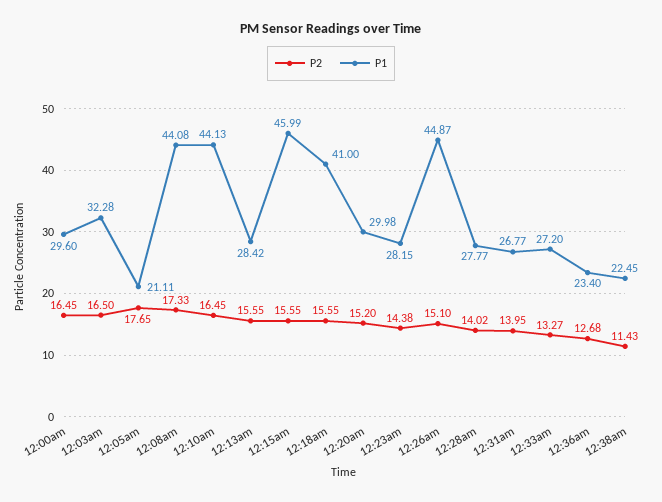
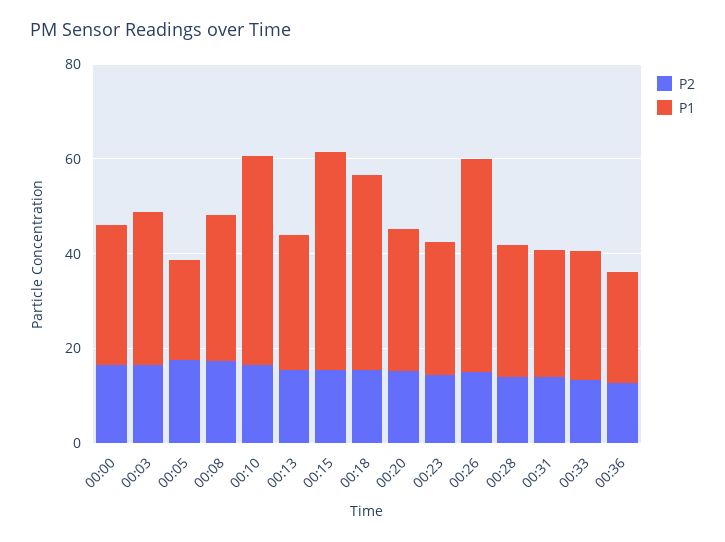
  {
    "P2": {
      "12:00am": 16.45,
      "12:03am": 16.5,
      "12:05am": 17.65,
      "12:08am": 17.33,
      "12:10am": 16.45,
      "12:13am": 15.55,
      "12:15am": 15.55,
      "12:18am": 15.55,
      "12:20am": 15.2,
      "12:23am": 14.38,
      "12:26am": 15.1,
      "12:28am": 14.02,
      "12:31am": 13.95,
      "12:33am": 13.27,
-     "12:36am": 12.68,
+     "12:36am": 12.68
-     "12:38am": 11.43
    },
    "P1": {
      "12:00am": 29.6,
      "12:03am": 32.28,
      "12:05am": 21.11,
-     "12:08am": 44.08,
+     "12:08am": 30,
      "12:10am": 44.13,
      "12:13am": 28.42,
      "12:15am": 45.99,
      "12:18am": 41,
      "12:20am": 29.98,
      "12:23am": 28.15,
      "12:26am": 44.87,
      "12:28am": 27.77,
      "12:31am": 26.77,
      "12:33am": 27.2,
-     "12:36am": 23.4,
+     "12:36am": 23.4
-     "12:38am": 22.45
    }
  }

